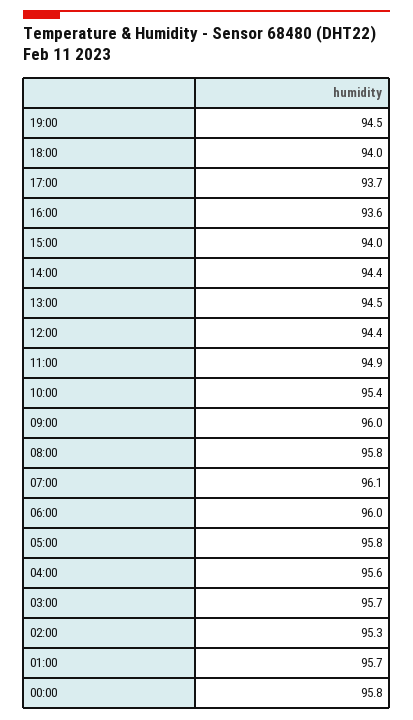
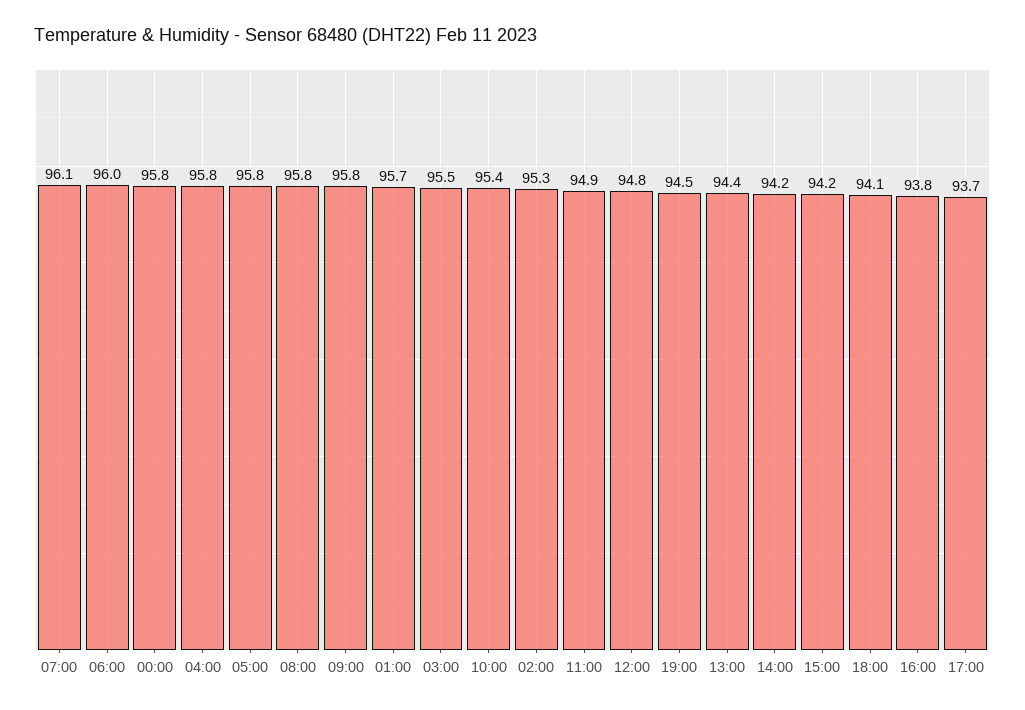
  {
    "19:00": 94.5,
-   "18:00": 94,
+   "18:00": 94.1,
    "17:00": 93.7,
-   "16:00": 93.6,
+   "16:00": 93.8,
-   "15:00": 94,
+   "15:00": 94.2,
-   "14:00": 94.4,
+   "14:00": 94.2,
-   "13:00": 94.5,
+   "13:00": 94.4,
-   "12:00": 94.4,
+   "12:00": 94.8,
    "11:00": 94.9,
    "10:00": 95.4,
-   "09:00": 96,
+   "09:00": 95.8,
    "08:00": 95.8,
    "07:00": 96.1,
    "06:00": 96,
    "05:00": 95.8,
-   "04:00": 95.6,
+   "04:00": 95.8,
-   "03:00": 95.7,
+   "03:00": 95.5,
    "02:00": 95.3,
    "01:00": 95.7,
    "00:00": 95.8
  }

